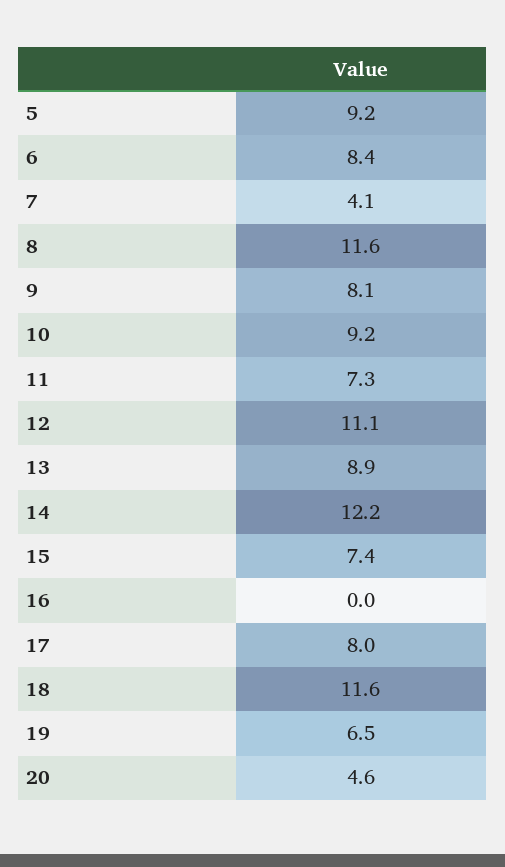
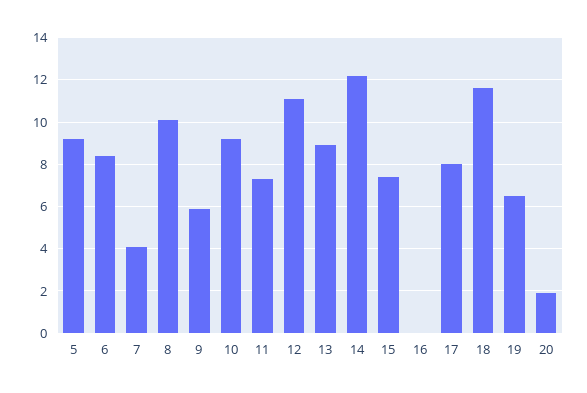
  {
    "5": 9.2,
    "6": 8.4,
    "7": 4.1,
-   "8": 11.6,
+   "8": 10,
-   "9": 8.1,
+   "9": 6,
    "10": 9.2,
    "11": 7.3,
    "12": 11.1,
    "13": 8.9,
    "14": 12.2,
    "15": 7.4,
    "16": 0,
    "17": 8,
    "18": 11.6,
    "19": 6.5,
-   "20": 4.6
+   "20": 2
  }

